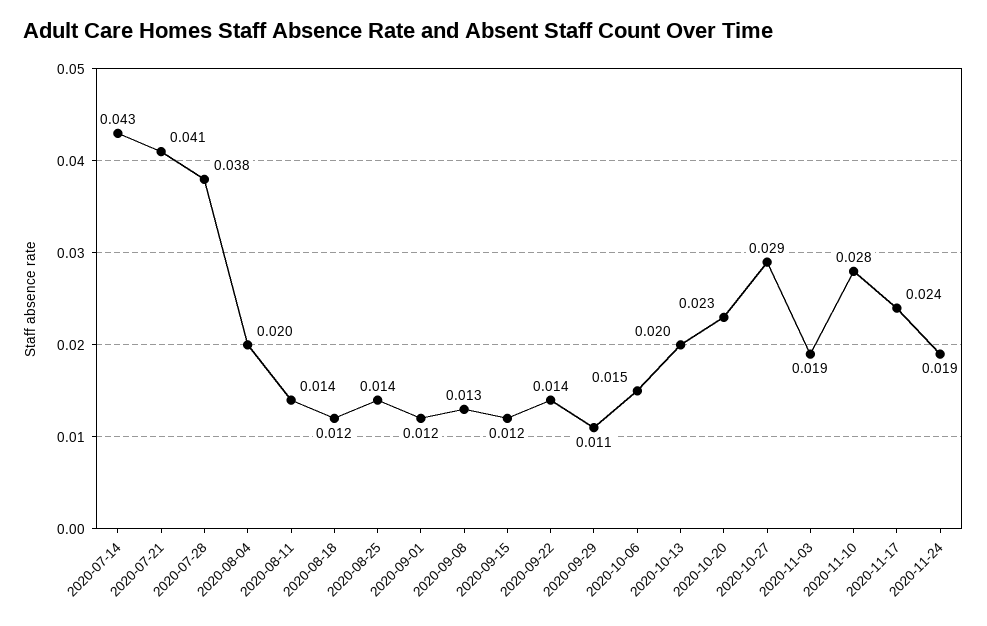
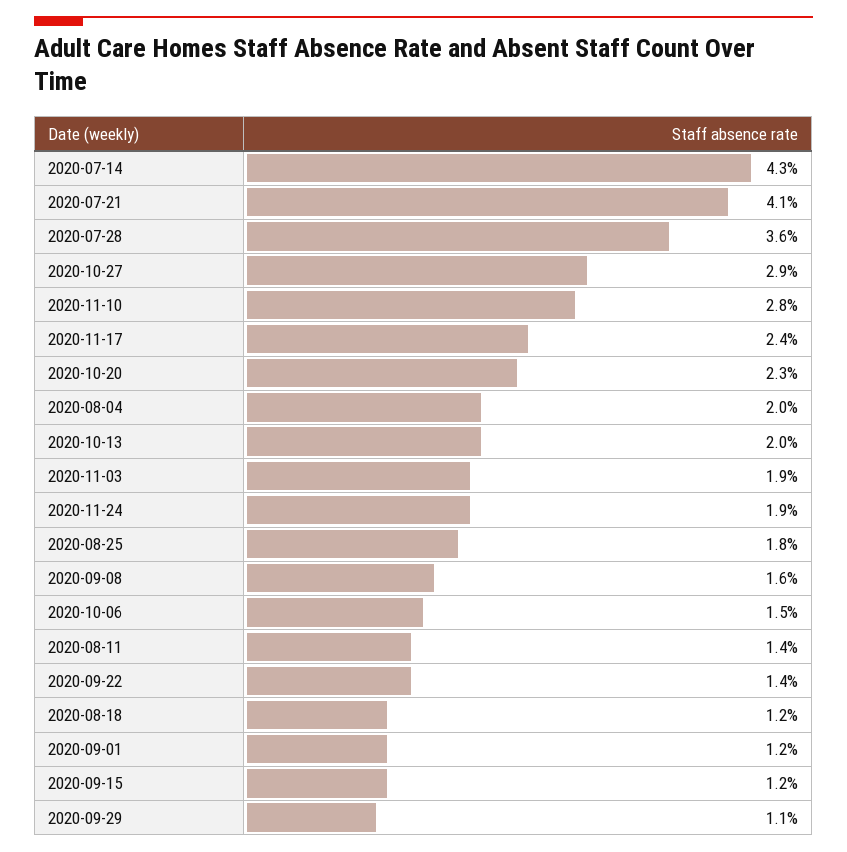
  {
    "2020-07-14": 0.043,
    "2020-07-21": 0.041,
-   "2020-07-28": 0.038,
+   "2020-07-28": 0.036,
    "2020-08-04": 0.02,
    "2020-08-11": 0.014,
    "2020-08-18": 0.012,
-   "2020-08-25": 0.014,
+   "2020-08-25": 0.018,
    "2020-09-01": 0.012,
-   "2020-09-08": 0.013,
+   "2020-09-08": 0.016,
    "2020-09-15": 0.012,
    "2020-09-22": 0.014,
    "2020-09-29": 0.011,
    "2020-10-06": 0.015,
    "2020-10-13": 0.02,
    "2020-10-20": 0.023,
    "2020-10-27": 0.029,
    "2020-11-03": 0.019,
    "2020-11-10": 0.028,
    "2020-11-17": 0.024,
    "2020-11-24": 0.019
  }

